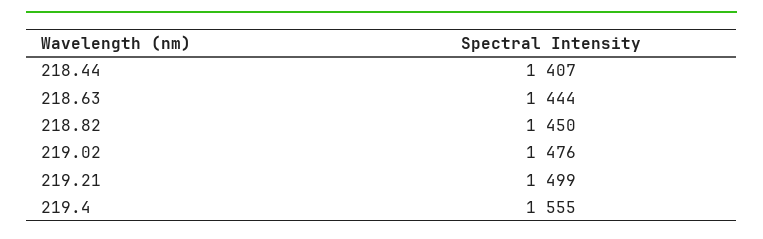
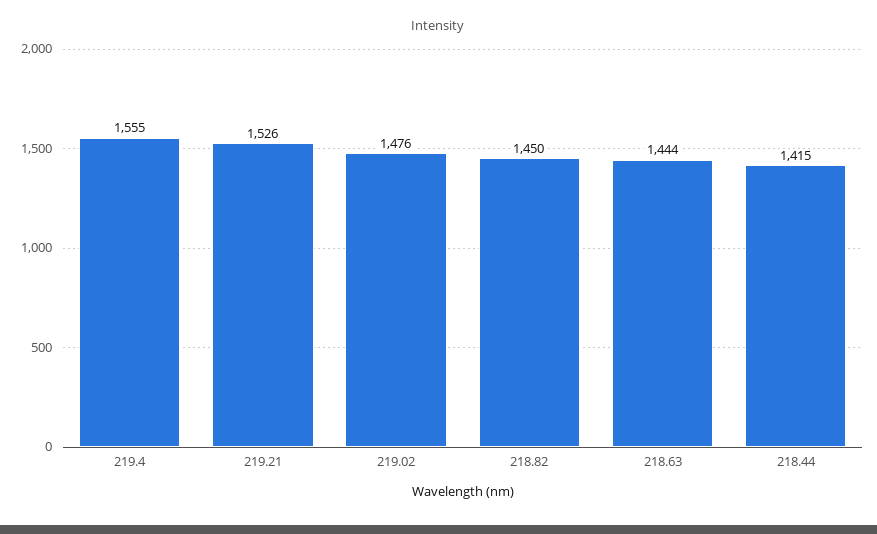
  {
-   "218.44": 1407,
+   "218.44": 1415,
    "218.63": 1444,
    "218.82": 1450,
    "219.02": 1476,
-   "219.21": 1499,
+   "219.21": 1526,
    "219.4": 1555
  }

